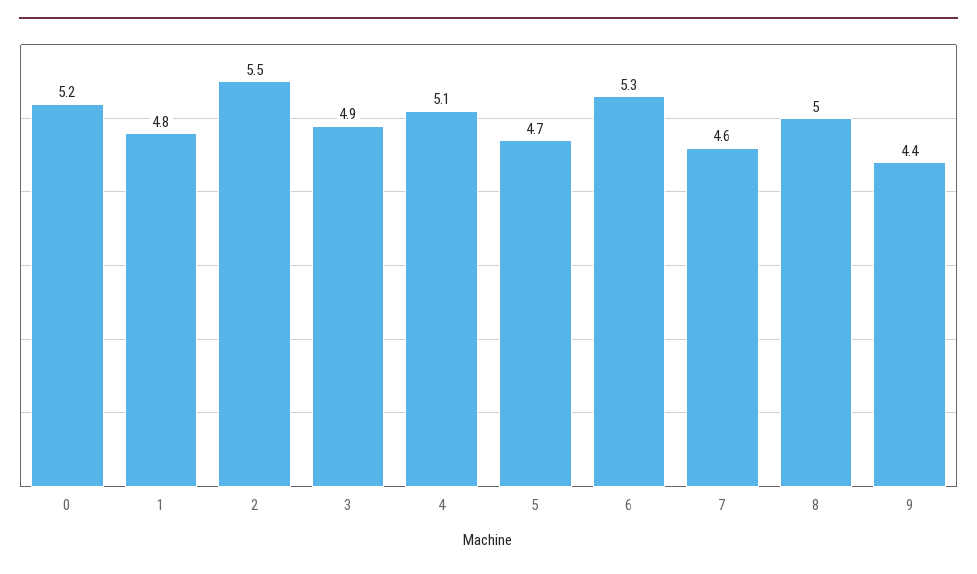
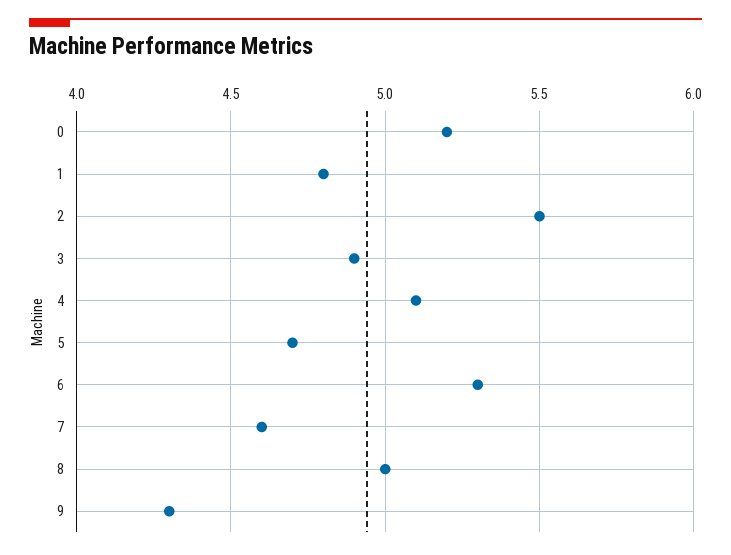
  {
    "0": 5.2,
    "1": 4.8,
    "2": 5.5,
    "3": 4.9,
    "4": 5.1,
    "5": 4.7,
    "6": 5.3,
    "7": 4.6,
    "8": 5,
-   "9": 4.4
+   "9": 4.3
  }

